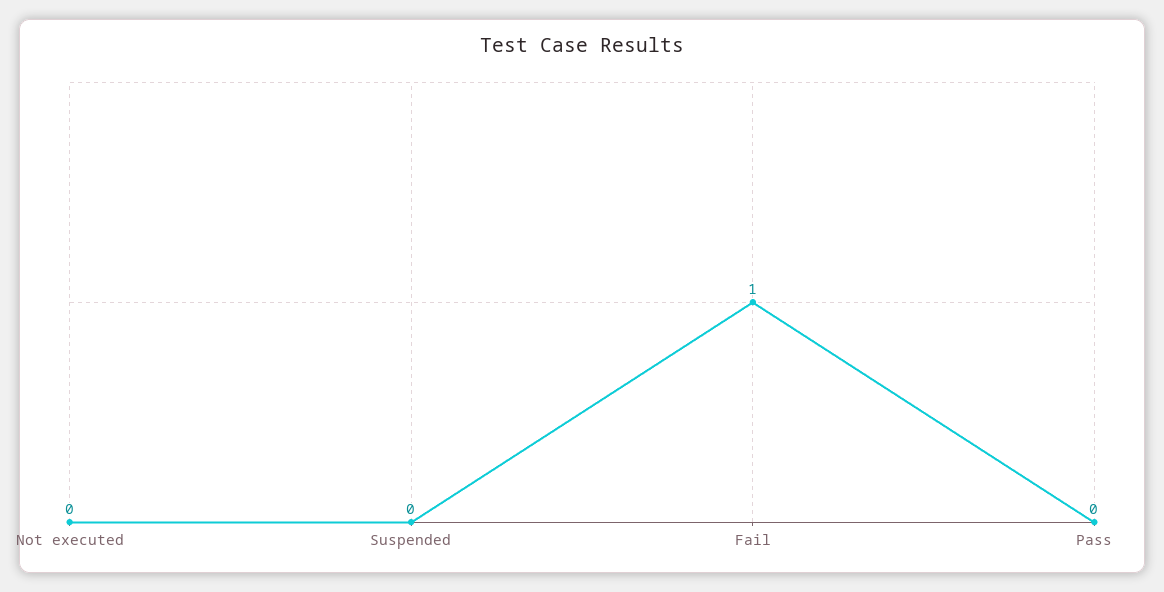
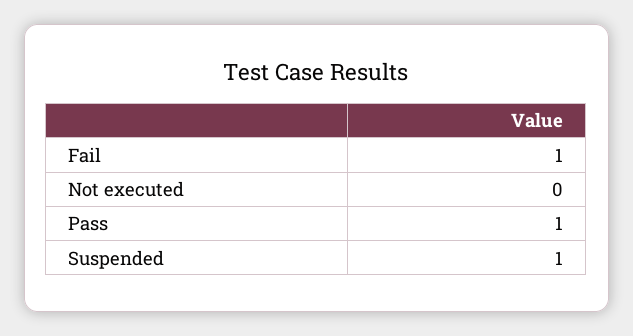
  {
    "Not executed": 0,
-   "Suspended": 0,
+   "Suspended": 1,
    "Fail": 1,
-   "Pass": 0
+   "Pass": 1
  }

